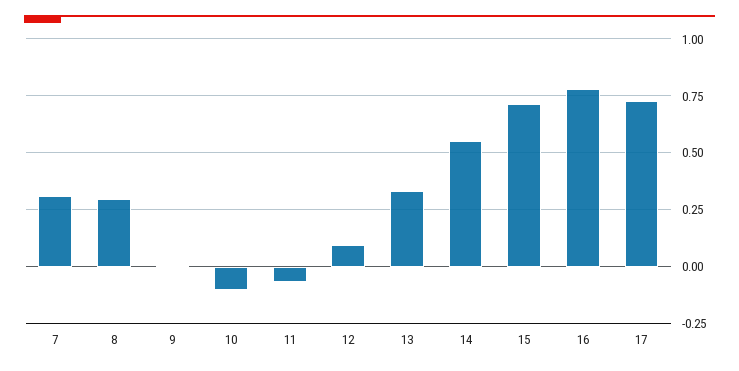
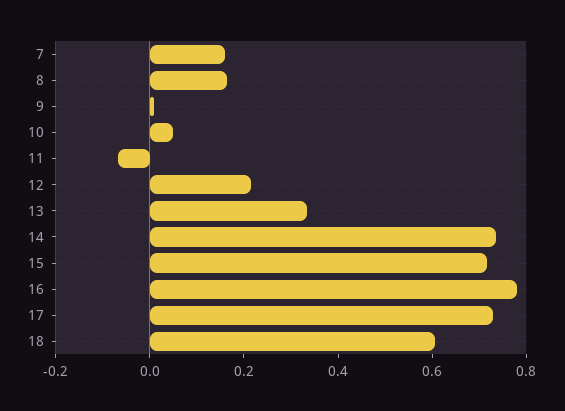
  {
-   "7": 0.3,
+   "7": 0.15,
-   "8": 0.3,
+   "8": 0.15,
    "9": 0,
-   "10": -0.1,
+   "10": 0.05,
    "11": -0.05,
-   "12": 0.1,
+   "12": 0.2,
    "13": 0.35,
-   "14": 0.55,
+   "14": 0.75,
    "15": 0.7,
    "16": 0.8,
-   "17": 0.75
+   "17": 0.75,
+   "18": 0.6
  }

